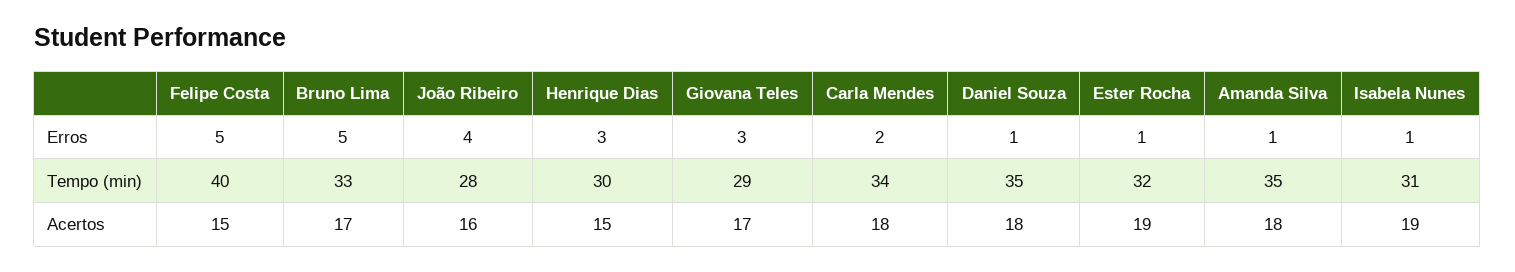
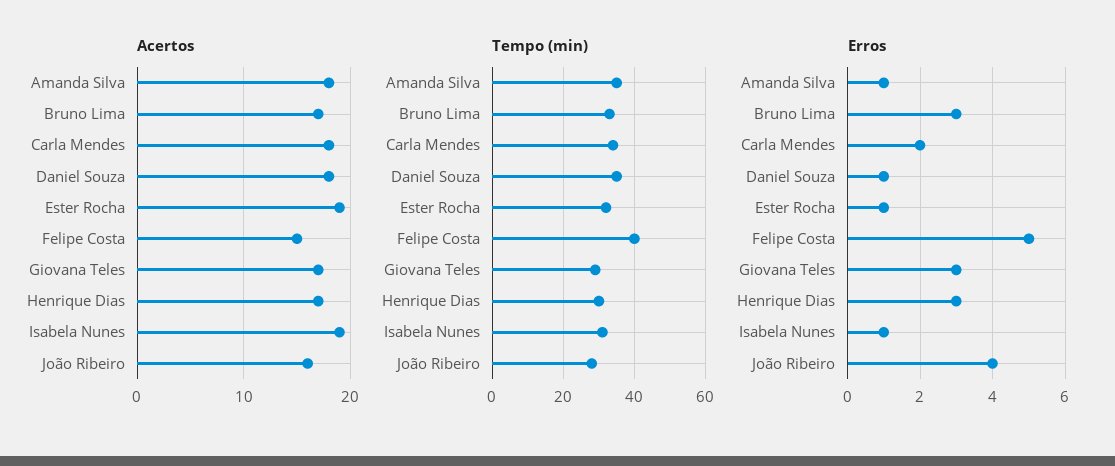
  {
    "Erros": {
      "Felipe Costa": 5,
-     "Bruno Lima": 5,
+     "Bruno Lima": 3,
      "João Ribeiro": 4,
      "Henrique Dias": 3,
      "Giovana Teles": 3,
      "Carla Mendes": 2,
      "Daniel Souza": 1,
      "Ester Rocha": 1,
      "Amanda Silva": 1,
      "Isabela Nunes": 1
    },
    "Tempo (min)": {
      "Felipe Costa": 40,
      "Bruno Lima": 33,
      "João Ribeiro": 28,
      "Henrique Dias": 30,
      "Giovana Teles": 29,
      "Carla Mendes": 34,
      "Daniel Souza": 35,
      "Ester Rocha": 32,
      "Amanda Silva": 35,
      "Isabela Nunes": 31
    },
    "Acertos": {
      "Felipe Costa": 15,
      "Bruno Lima": 17,
      "João Ribeiro": 16,
-     "Henrique Dias": 15,
+     "Henrique Dias": 17,
      "Giovana Teles": 17,
      "Carla Mendes": 18,
      "Daniel Souza": 18,
      "Ester Rocha": 19,
      "Amanda Silva": 18,
      "Isabela Nunes": 19
    }
  }

